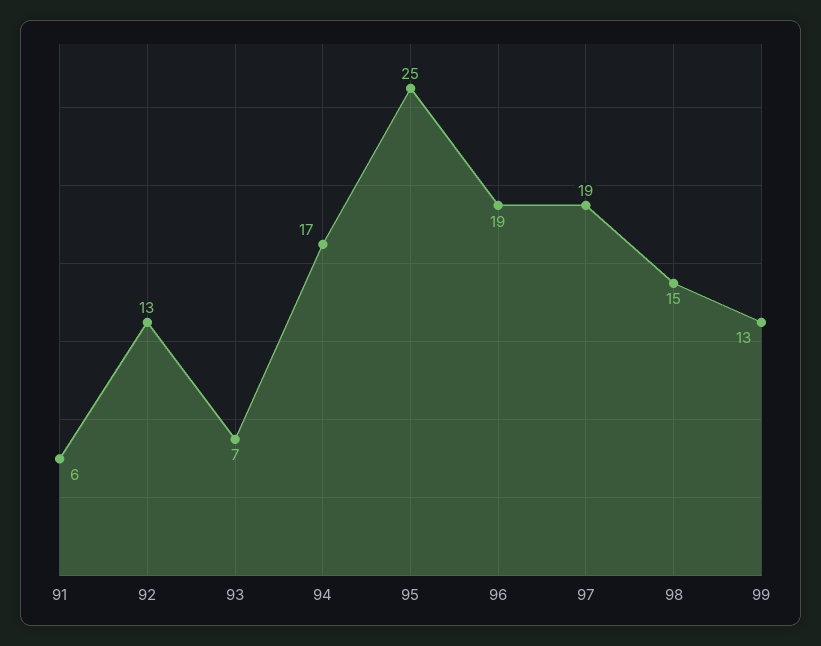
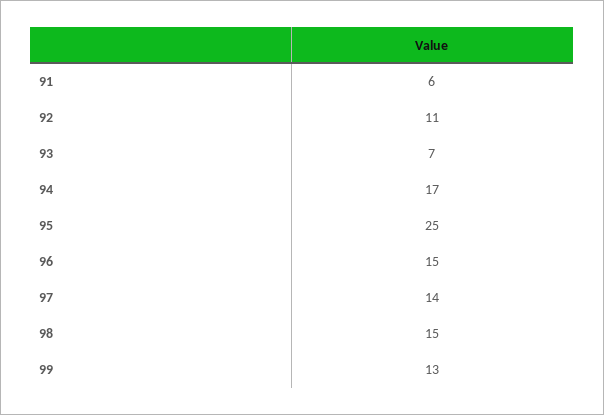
  {
    "91": 6,
-   "92": 13,
+   "92": 11,
    "93": 7,
    "94": 17,
    "95": 25,
-   "96": 19,
+   "96": 15,
-   "97": 19,
+   "97": 14,
    "98": 15,
    "99": 13
  }

